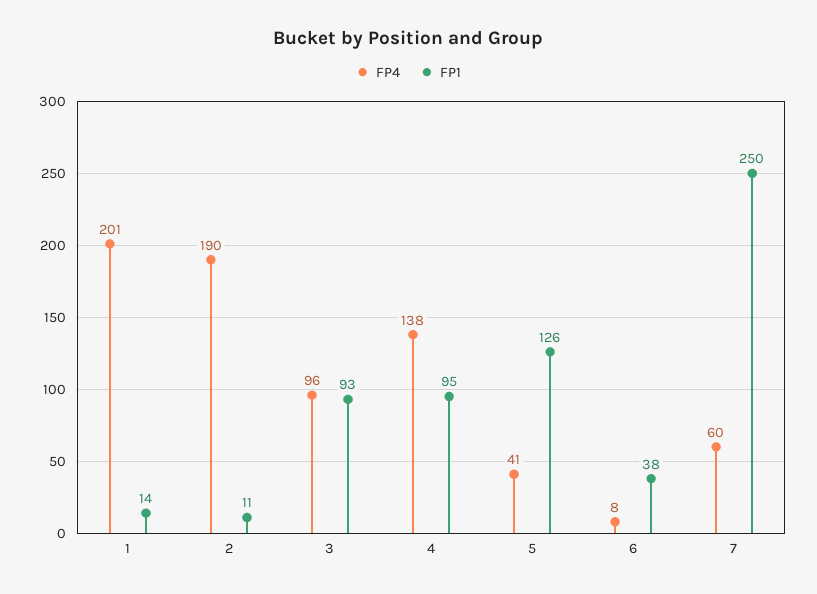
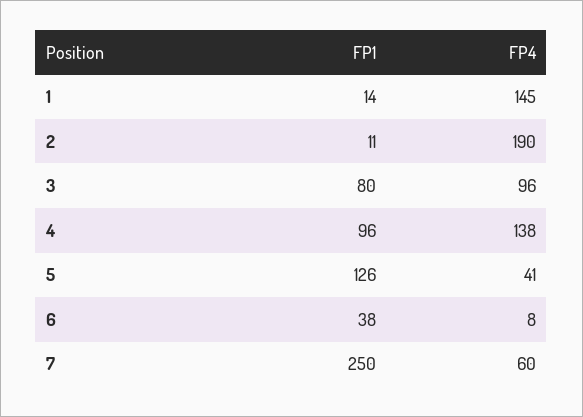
  {
    "FP4": {
-     "1": 201,
+     "1": 145,
      "2": 190,
      "3": 96,
      "4": 138,
      "5": 41,
      "6": 8,
      "7": 60
    },
    "FP1": {
      "1": 14,
      "2": 11,
-     "3": 93,
+     "3": 80,
-     "4": 95,
+     "4": 96,
      "5": 126,
      "6": 38,
      "7": 250
    }
  }

